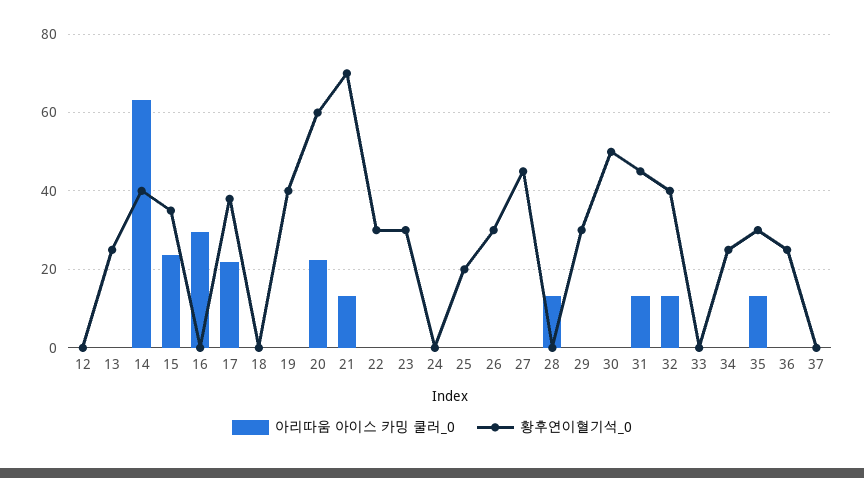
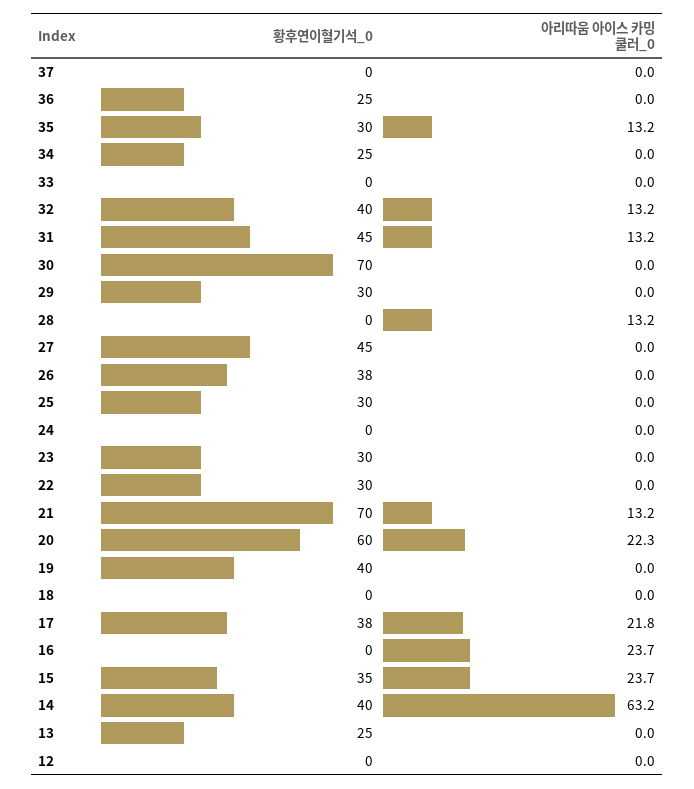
  {
    "아리따움 아이스 카밍 쿨러_0": {
      "12": 0,
      "13": 0,
      "14": 63.2,
      "15": 23.7,
-     "16": 30,
+     "16": 23.7,
      "17": 21.8,
      "18": 0,
      "19": 0,
      "20": 22.3,
      "21": 13.2,
      "22": 0,
      "23": 0,
      "24": 0,
      "25": 0,
      "26": 0,
      "27": 0,
      "28": 13.2,
      "29": 0,
      "30": 0,
      "31": 13.2,
      "32": 13.2,
      "33": 0,
      "34": 0,
      "35": 13.2,
      "36": 0,
      "37": 0
    },
    "황후연이혈기석_0": {
      "12": 0,
      "13": 25,
      "14": 40,
      "15": 35,
      "16": 0,
      "17": 38,
      "18": 0,
      "19": 40,
      "20": 60,
      "21": 70,
      "22": 30,
      "23": 30,
      "24": 0,
-     "25": 20,
+     "25": 30,
-     "26": 30,
+     "26": 38,
      "27": 45,
      "28": 0,
      "29": 30,
-     "30": 50,
+     "30": 70,
      "31": 45,
      "32": 40,
      "33": 0,
      "34": 25,
      "35": 30,
      "36": 25,
      "37": 0
    }
  }

